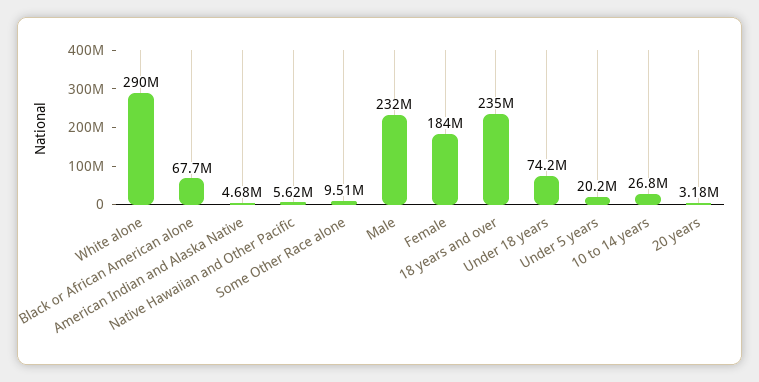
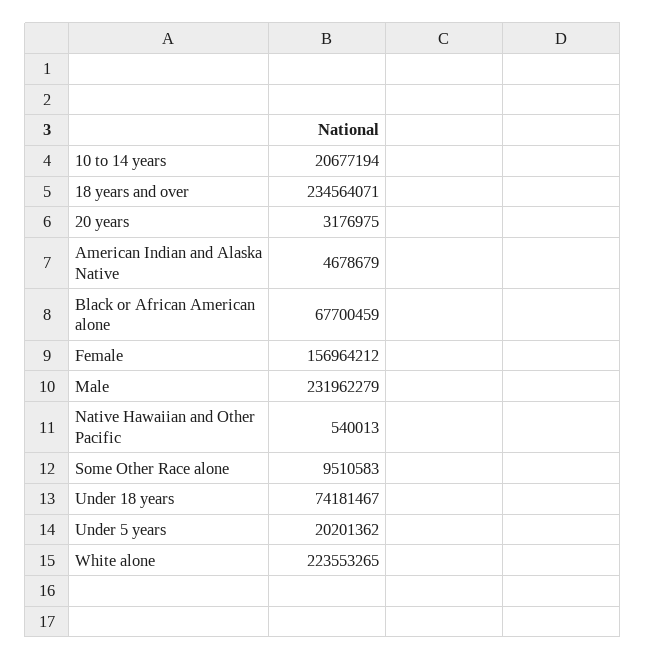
  {
-   "White alone": 290000000,
+   "White alone": 223553265,
    "Black or African American alone": 67700459,
    "American Indian and Alaska Native": 4678679,
-   "Native Hawaiian and Other Pacific": 5620000,
+   "Native Hawaiian and Other Pacific": 540013,
    "Some Other Race alone": 9510583,
    "Male": 231962279,
-   "Female": 184000000,
+   "Female": 156964212,
    "18 years and over": 234564071,
    "Under 18 years": 74181467,
    "Under 5 years": 20201362,
-   "10 to 14 years": 26800000,
+   "10 to 14 years": 20677194,
    "20 years": 3176975
  }

